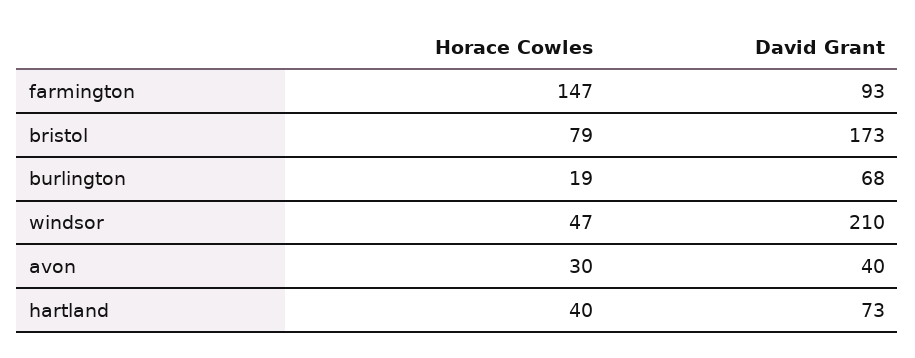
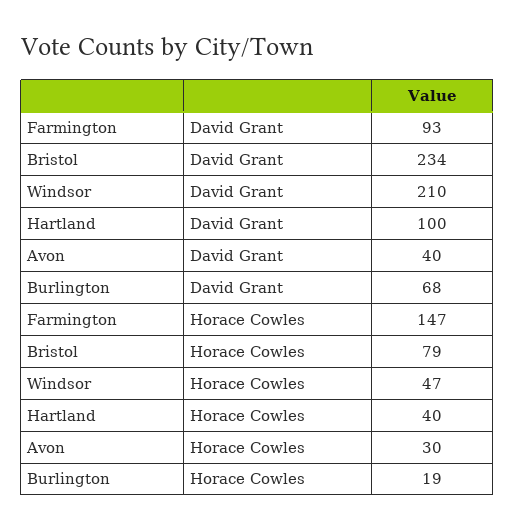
  {
    "Horace Cowles": {
      "farmington": 147,
      "bristol": 79,
      "burlington": 19,
      "windsor": 47,
      "avon": 30,
      "hartland": 40
    },
    "David Grant": {
      "farmington": 93,
-     "bristol": 173,
+     "bristol": 234,
      "burlington": 68,
      "windsor": 210,
      "avon": 40,
-     "hartland": 73
+     "hartland": 100
    }
  }

